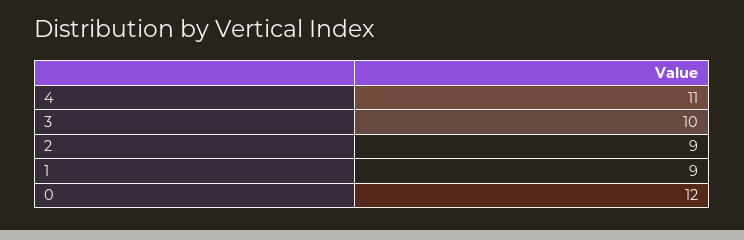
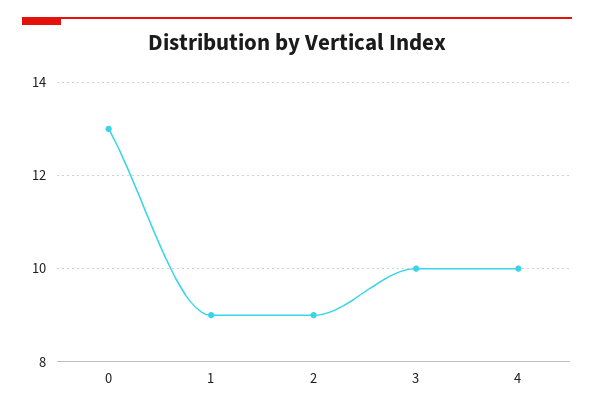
  {
-   "4": 11,
+   "4": 10,
    "3": 10,
    "2": 9,
    "1": 9,
-   "0": 12
+   "0": 13
  }

